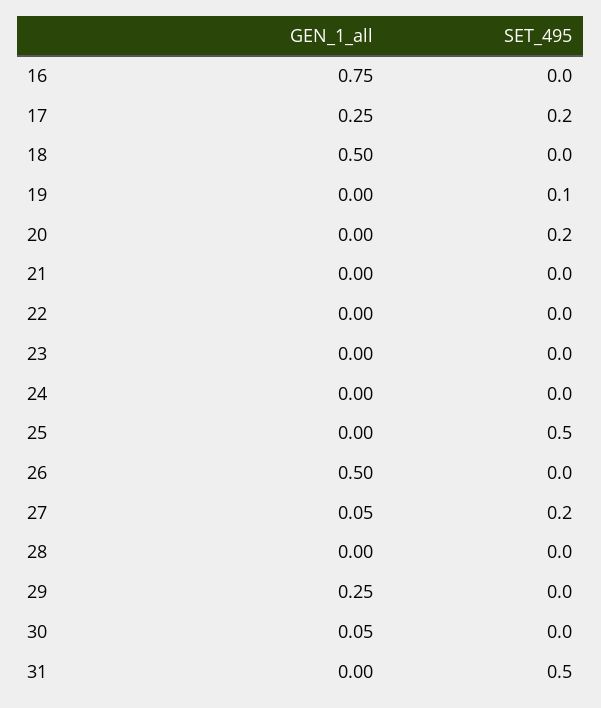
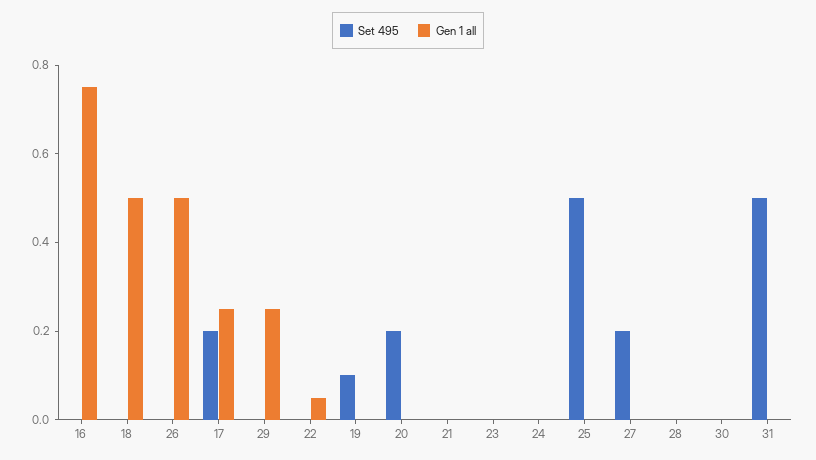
  {
    "GEN_1_all": {
      "16": 0.75,
      "17": 0.25,
      "18": 0.5,
      "19": 0,
      "20": 0,
      "21": 0,
-     "22": 0,
+     "22": 0.05,
      "23": 0,
      "24": 0,
      "25": 0,
      "26": 0.5,
-     "27": 0.05,
+     "27": 0,
      "28": 0,
      "29": 0.25,
-     "30": 0.05,
+     "30": 0,
      "31": 0
    },
    "SET_495": {
      "16": 0,
      "17": 0.2,
      "18": 0,
      "19": 0.1,
      "20": 0.2,
      "21": 0,
      "22": 0,
      "23": 0,
      "24": 0,
      "25": 0.5,
      "26": 0,
      "27": 0.2,
      "28": 0,
      "29": 0,
      "30": 0,
      "31": 0.5
    }
  }

